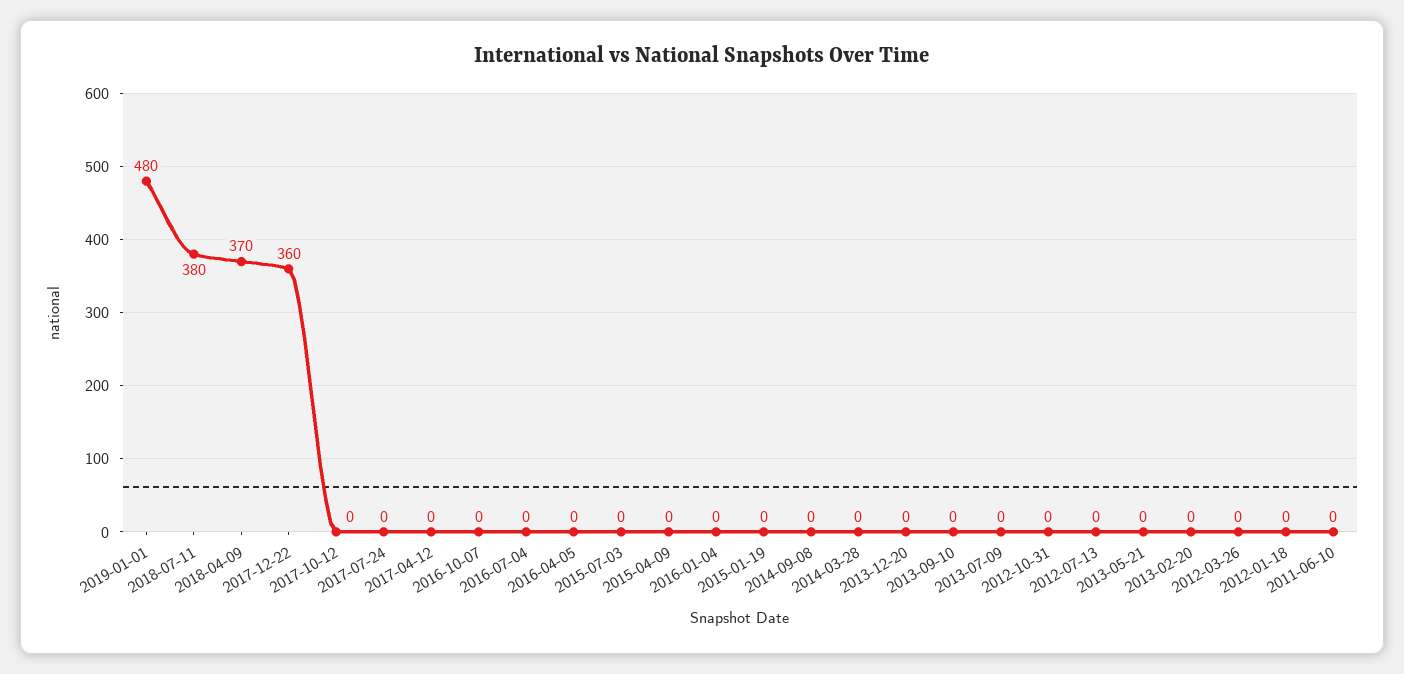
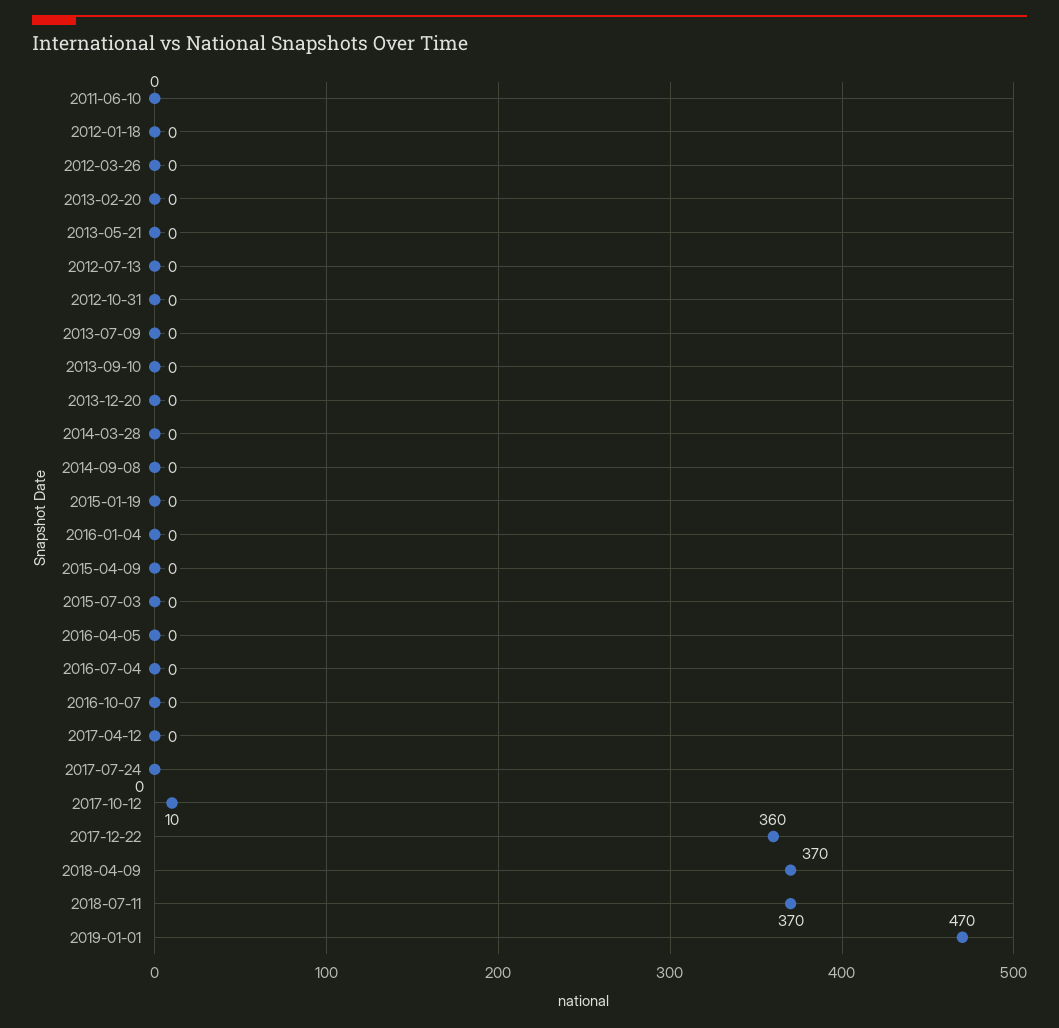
  {
-   "2019-01-01": 480,
+   "2019-01-01": 470,
-   "2018-07-11": 380,
+   "2018-07-11": 370,
    "2018-04-09": 370,
    "2017-12-22": 360,
-   "2017-10-12": 0,
+   "2017-10-12": 10,
    "2017-07-24": 0,
    "2017-04-12": 0,
    "2016-10-07": 0,
    "2016-07-04": 0,
    "2016-04-05": 0,
    "2015-07-03": 0,
    "2015-04-09": 0,
    "2016-01-04": 0,
    "2015-01-19": 0,
    "2014-09-08": 0,
    "2014-03-28": 0,
    "2013-12-20": 0,
    "2013-09-10": 0,
    "2013-07-09": 0,
    "2012-10-31": 0,
    "2012-07-13": 0,
    "2013-05-21": 0,
    "2013-02-20": 0,
    "2012-03-26": 0,
    "2012-01-18": 0,
    "2011-06-10": 0
  }

